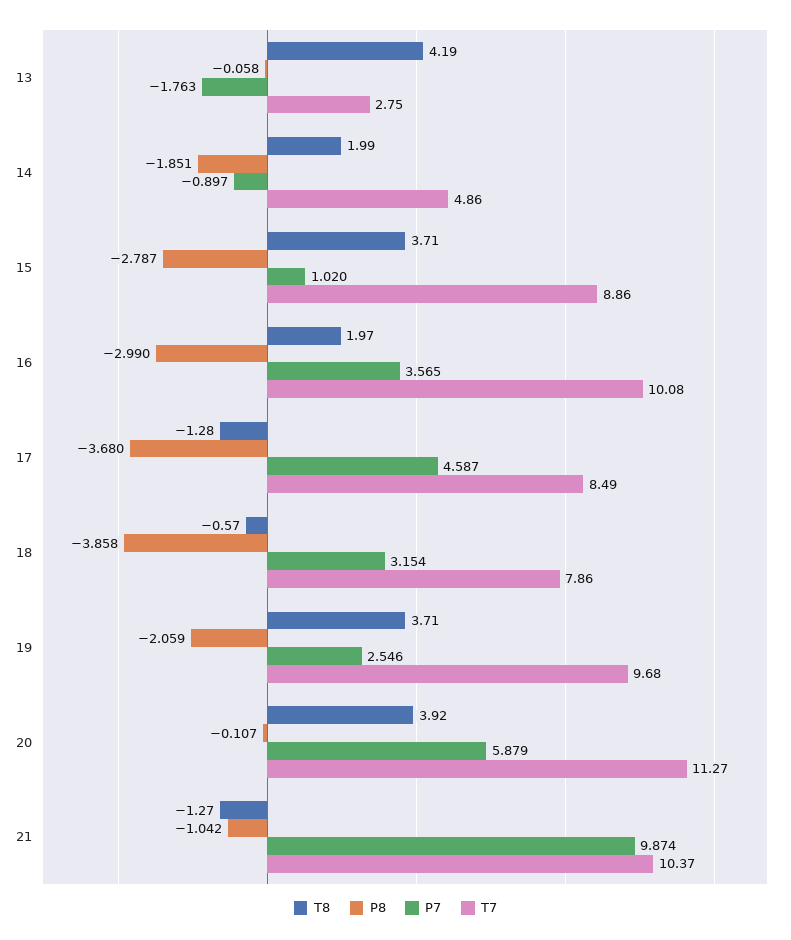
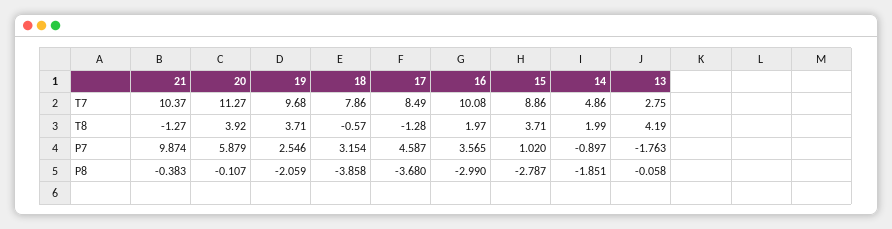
  {
    "T8": {
      "13": 4.19,
      "14": 1.99,
      "15": 3.71,
      "16": 1.97,
      "17": -1.28,
      "18": -0.57,
      "19": 3.71,
      "20": 3.92,
      "21": -1.27
    },
    "P8": {
      "13": -0.058,
      "14": -1.851,
      "15": -2.787,
      "16": -2.99,
      "17": -3.68,
      "18": -3.858,
      "19": -2.059,
      "20": -0.107,
-     "21": -1.042
+     "21": -0.383
    },
    "P7": {
      "13": -1.763,
      "14": -0.897,
      "15": 1.02,
      "16": 3.565,
      "17": 4.587,
      "18": 3.154,
      "19": 2.546,
      "20": 5.879,
      "21": 9.874
    },
    "T7": {
      "13": 2.75,
      "14": 4.86,
      "15": 8.86,
      "16": 10.08,
      "17": 8.49,
      "18": 7.86,
      "19": 9.68,
      "20": 11.27,
      "21": 10.37
    }
  }

